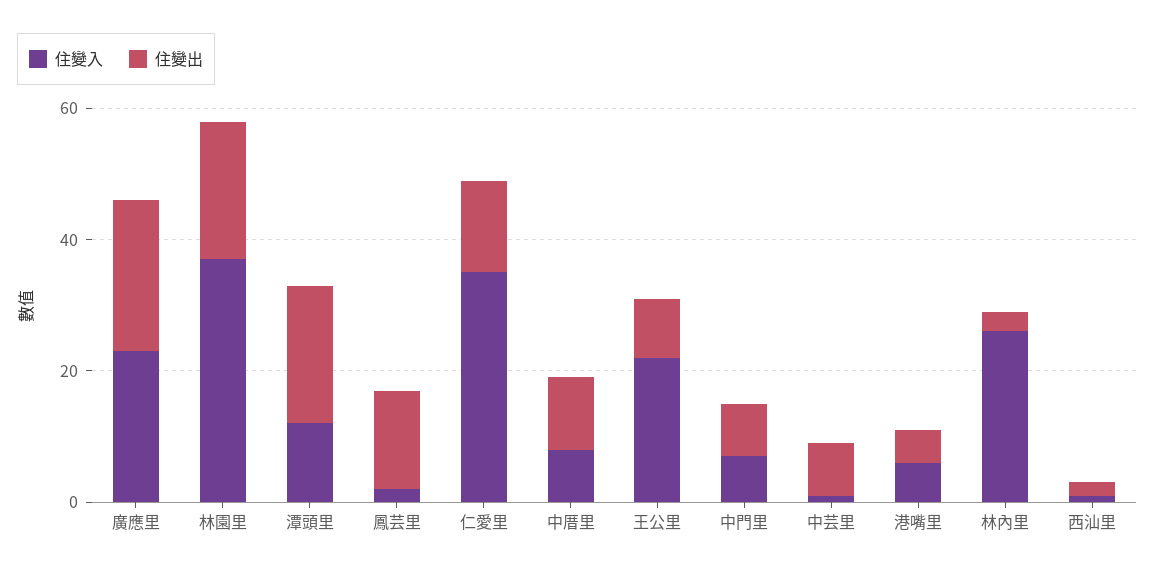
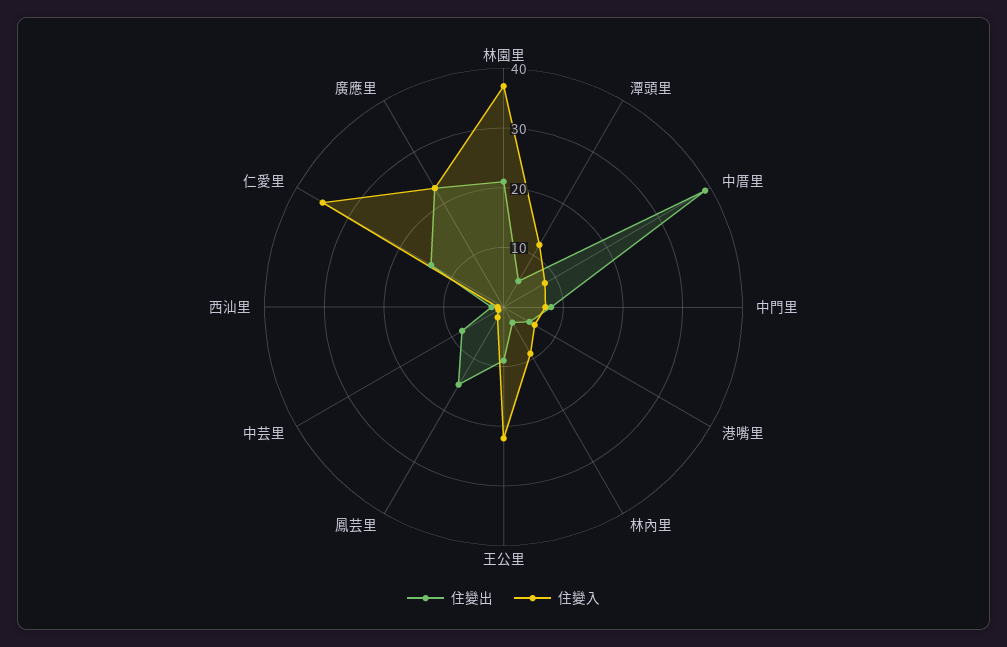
  {
    "住變入": {
      "廣應里": 25,
      "林園里": 35,
      "潭頭里": 10,
      "鳳芸里": 0,
      "仁愛里": 35,
      "中厝里": 10,
      "王公里": 20,
      "中門里": 5,
      "中芸里": 0,
      "港嘴里": 5,
-     "林內里": 25,
+     "林內里": 10,
      "西汕里": 0
    },
    "住變出": {
      "廣應里": 25,
      "林園里": 20,
-     "潭頭里": 20,
+     "潭頭里": 5,
      "鳳芸里": 15,
      "仁愛里": 15,
-     "中厝里": 10,
+     "中厝里": 40,
      "王公里": 10,
      "中門里": 10,
      "中芸里": 10,
      "港嘴里": 5,
      "林內里": 5,
      "西汕里": 0
    }
  }

